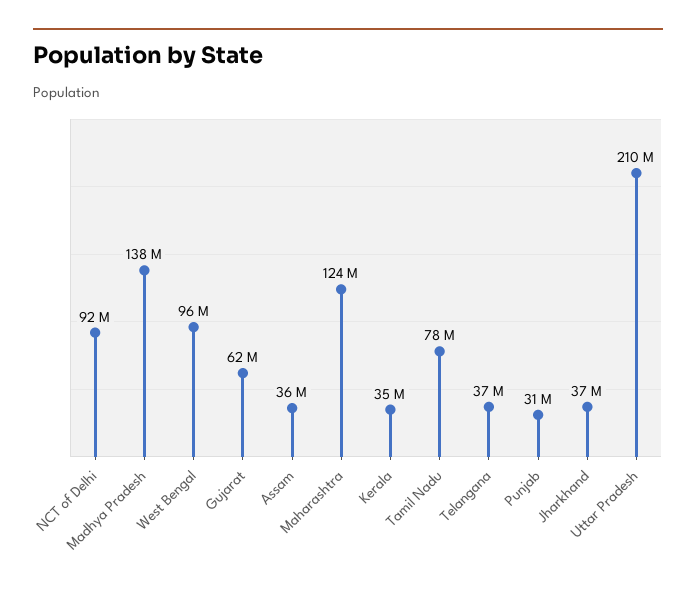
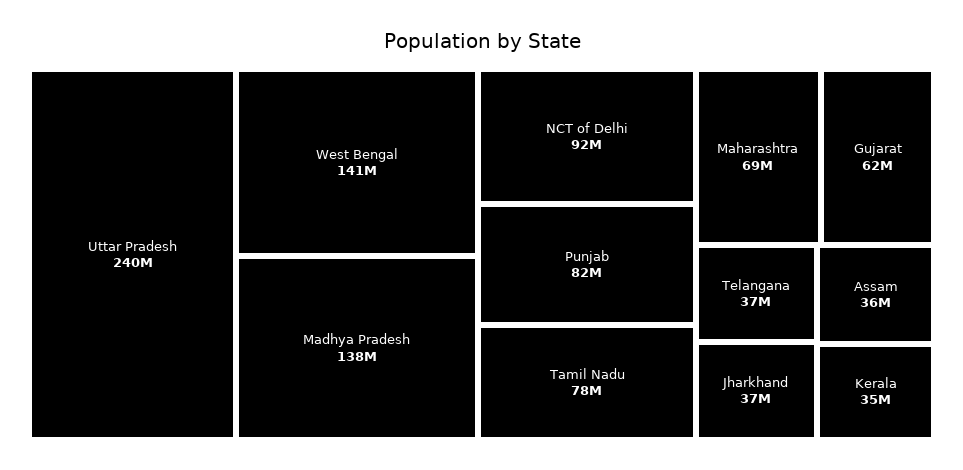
  {
    "NCT of Delhi": 92000000,
    "Madhya Pradesh": 138000000,
-   "West Bengal": 96000000,
+   "West Bengal": 141000000,
    "Gujarat": 62000000,
    "Assam": 36000000,
-   "Maharashtra": 124000000,
+   "Maharashtra": 69000000,
    "Kerala": 35000000,
    "Tamil Nadu": 78000000,
    "Telangana": 37000000,
-   "Punjab": 31000000,
+   "Punjab": 82000000,
    "Jharkhand": 37000000,
-   "Uttar Pradesh": 210000000
+   "Uttar Pradesh": 240000000
  }

